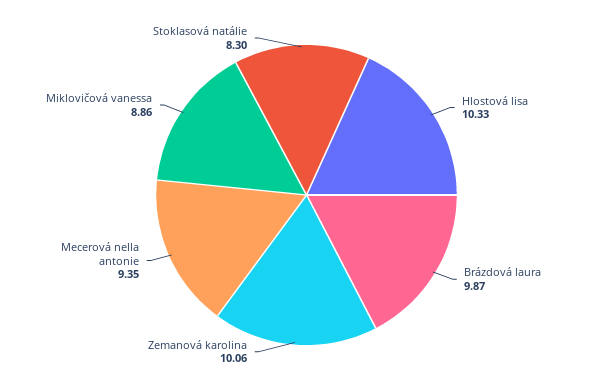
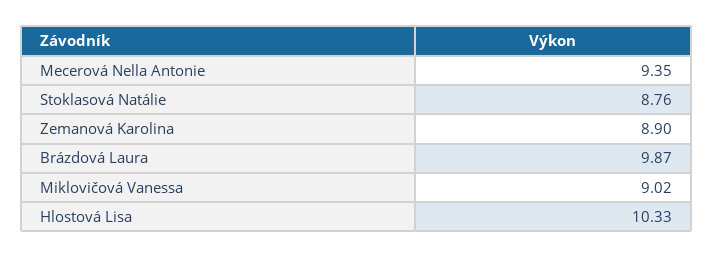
  {
    "Hlostová lisa": 10.33,
    "Brázdová laura": 9.87,
-   "Zemanová karolina": 10.06,
+   "Zemanová karolina": 8.9,
    "Mecerová nella antonie": 9.35,
-   "Miklovičová vanessa": 8.86,
+   "Miklovičová vanessa": 9.02,
-   "Stoklasová natálie": 8.3
+   "Stoklasová natálie": 8.76
  }

